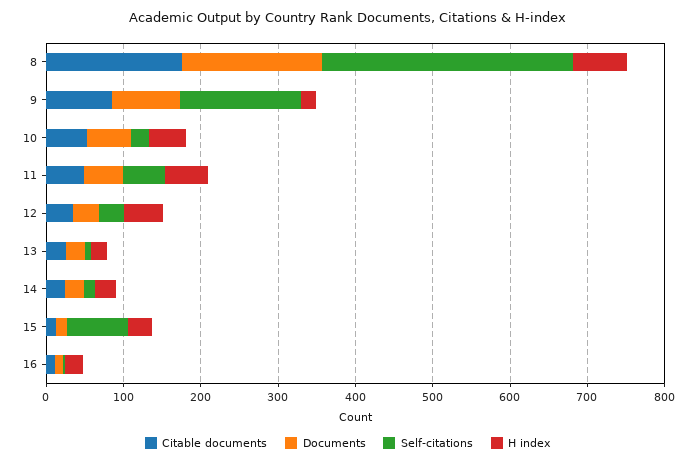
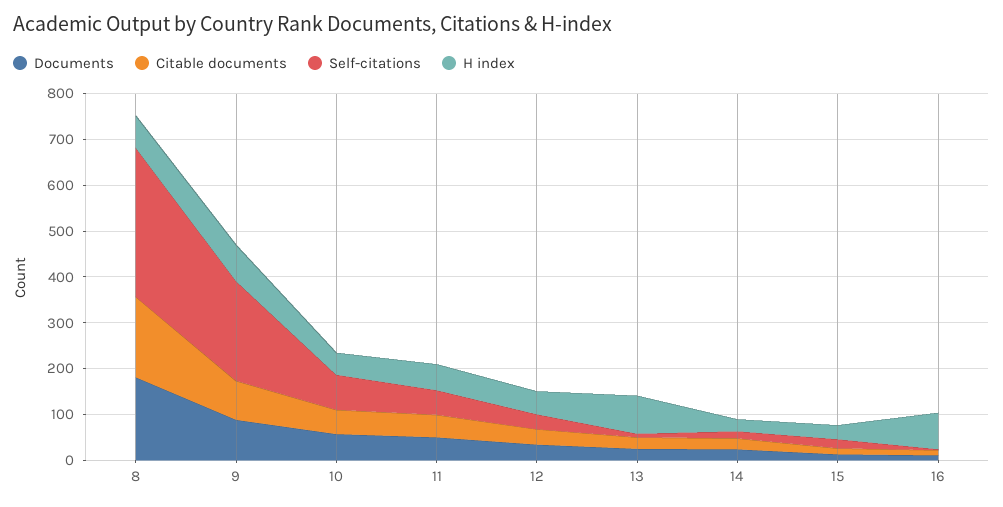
  {
    "Citable documents": {
      "8": 180,
      "9": 80,
      "10": 60,
      "11": 40,
      "12": 40,
      "13": 20,
      "14": 20,
      "15": 20,
      "16": 20
    },
    "Documents": {
      "8": 180,
      "9": 80,
      "10": 60,
      "11": 60,
      "12": 40,
      "13": 20,
      "14": 20,
      "15": 20,
      "16": 20
    },
    "Self-citations": {
      "8": 320,
-     "9": 160,
+     "9": 220,
-     "10": 20,
+     "10": 80,
      "11": 60,
      "12": 40,
      "13": 0,
      "14": 20,
-     "15": 80,
+     "15": 20,
      "16": 0
    },
    "H index": {
      "8": 60,
-     "9": 20,
+     "9": 80,
      "10": 40,
      "11": 60,
      "12": 60,
-     "13": 20,
+     "13": 80,
      "14": 20,
      "15": 40,
-     "16": 20
+     "16": 80
    }
  }

